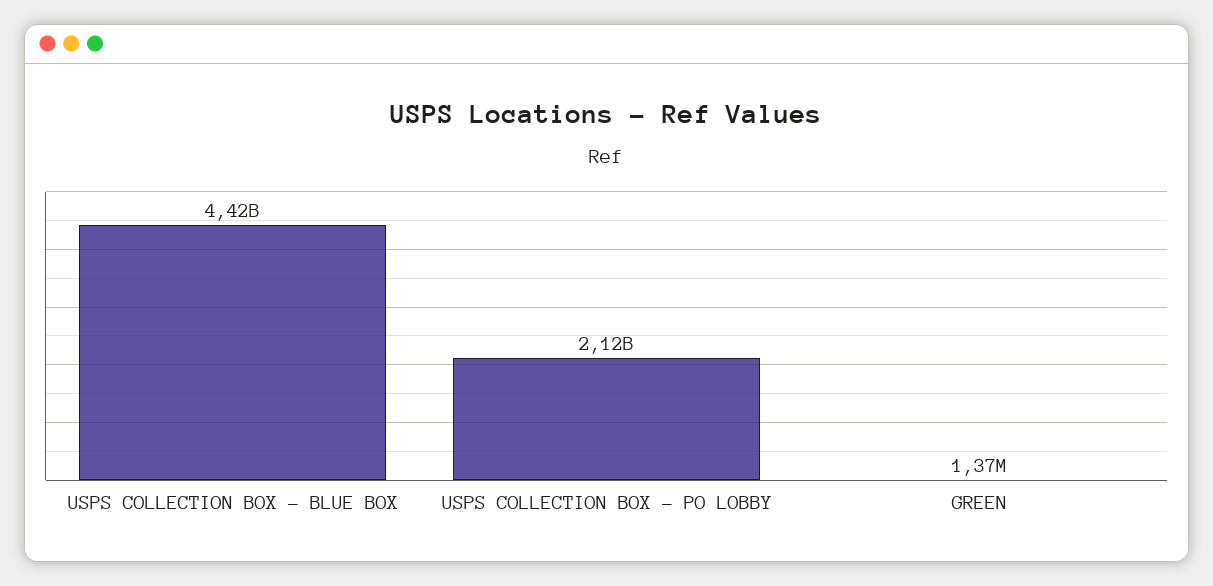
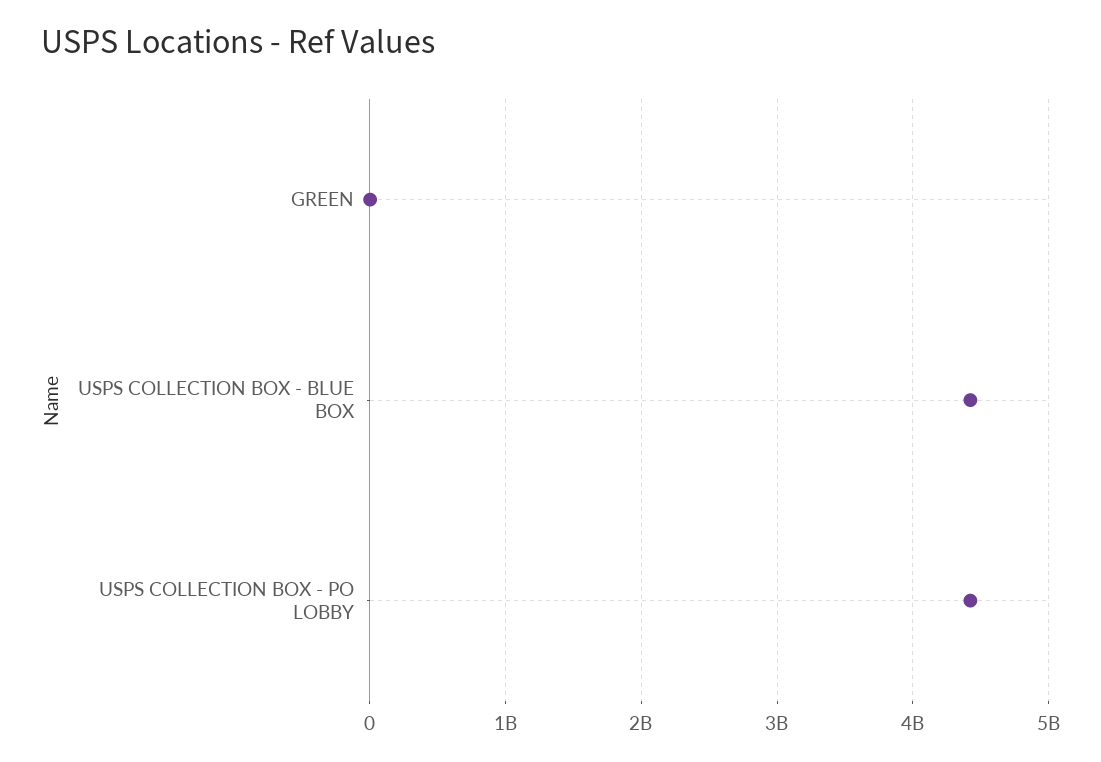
  {
    "USPS COLLECTION BOX - BLUE BOX": 4420000000,
-   "USPS COLLECTION BOX - PO LOBBY": 2120000000,
+   "USPS COLLECTION BOX - PO LOBBY": 4400000000,
    "GREEN": 1370000
  }

